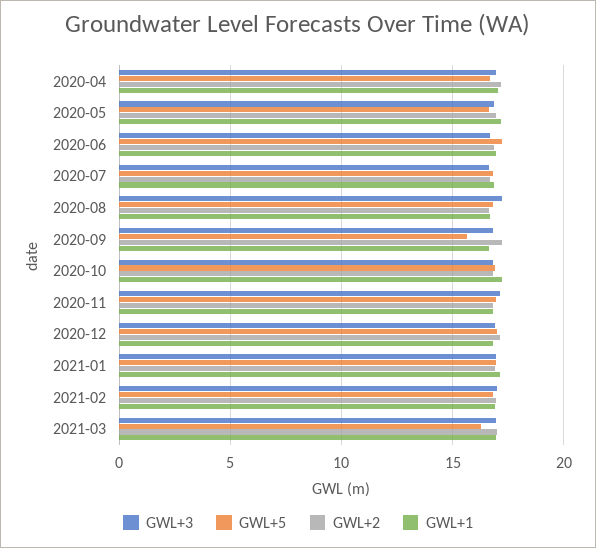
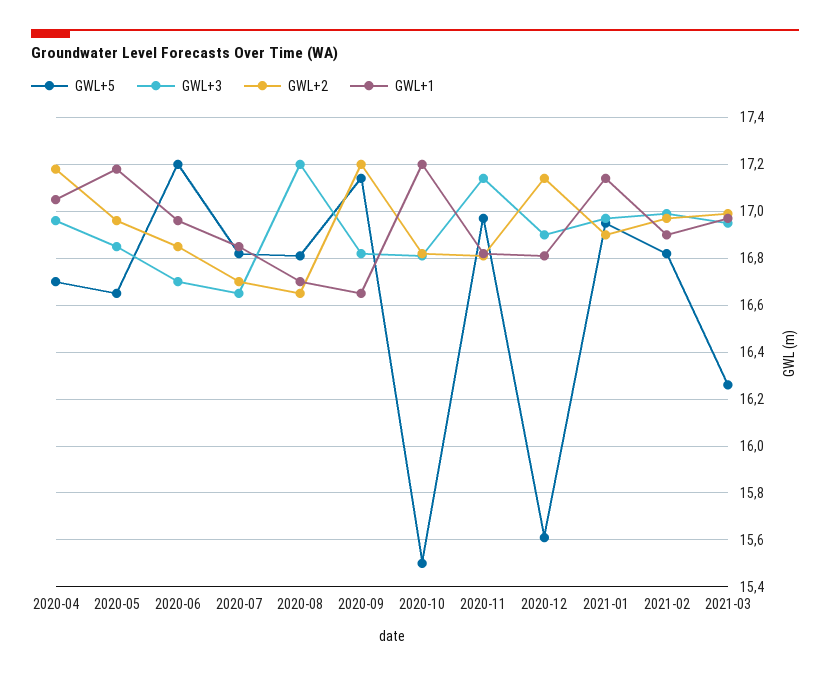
  {
    "GWL+3": {
      "2020-04": 16.95,
      "2020-05": 16.85,
      "2020-06": 16.7,
      "2020-07": 16.65,
      "2020-08": 17.2,
      "2020-09": 16.8,
      "2020-10": 16.8,
      "2020-11": 17.15,
      "2020-12": 16.9,
      "2021-01": 16.95,
      "2021-02": 17,
      "2021-03": 16.95
    },
    "GWL+5": {
      "2020-04": 16.7,
      "2020-05": 16.65,
      "2020-06": 17.2,
      "2020-07": 16.8,
      "2020-08": 16.8,
-     "2020-09": 15.5,
+     "2020-09": 17.15,
-     "2020-10": 17,
+     "2020-10": 15.5,
      "2020-11": 16.95,
-     "2020-12": 17,
+     "2020-12": 15.6,
      "2021-01": 16.95,
      "2021-02": 16.8,
      "2021-03": 16.25
    },
    "GWL+2": {
      "2020-04": 17.2,
      "2020-05": 16.95,
      "2020-06": 16.85,
      "2020-07": 16.7,
      "2020-08": 16.65,
      "2020-09": 17.2,
      "2020-10": 16.8,
      "2020-11": 16.8,
      "2020-12": 17.15,
      "2021-01": 16.9,
      "2021-02": 16.95,
      "2021-03": 17
    },
    "GWL+1": {
      "2020-04": 17.05,
      "2020-05": 17.2,
      "2020-06": 16.95,
      "2020-07": 16.85,
      "2020-08": 16.7,
      "2020-09": 16.65,
      "2020-10": 17.2,
      "2020-11": 16.8,
      "2020-12": 16.8,
      "2021-01": 17.15,
      "2021-02": 16.9,
      "2021-03": 16.95
    }
  }

